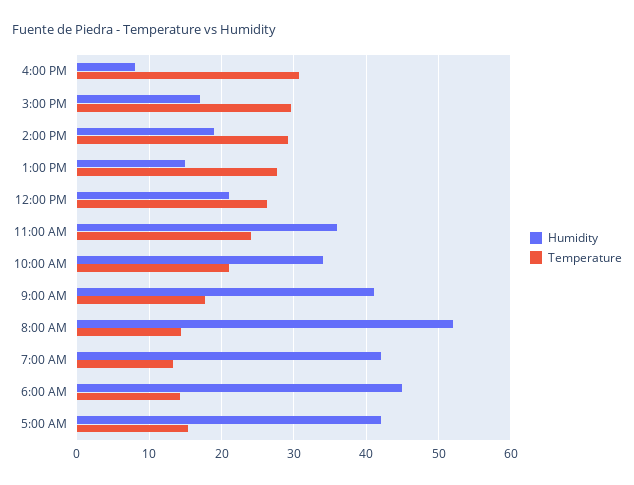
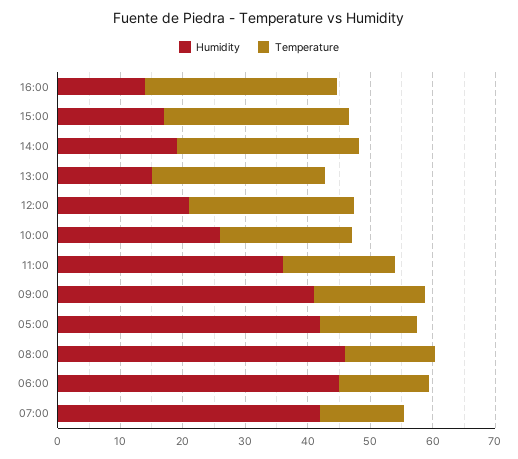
  {
    "Humidity": {
-     "4:00 PM": 8,
+     "4:00 PM": 14,
      "3:00 PM": 17,
      "2:00 PM": 19,
      "1:00 PM": 15,
      "12:00 PM": 21,
      "11:00 AM": 36,
-     "10:00 AM": 34,
+     "10:00 AM": 26,
      "9:00 AM": 41,
-     "8:00 AM": 52,
+     "8:00 AM": 46,
      "7:00 AM": 42,
      "6:00 AM": 45,
      "5:00 AM": 42
    },
    "Temperature": {
      "4:00 PM": 31,
      "3:00 PM": 30,
      "2:00 PM": 29,
      "1:00 PM": 28,
      "12:00 PM": 26,
-     "11:00 AM": 24,
+     "11:00 AM": 18,
      "10:00 AM": 21,
      "9:00 AM": 18,
      "8:00 AM": 14,
      "7:00 AM": 13,
      "6:00 AM": 14,
      "5:00 AM": 15
    }
  }

